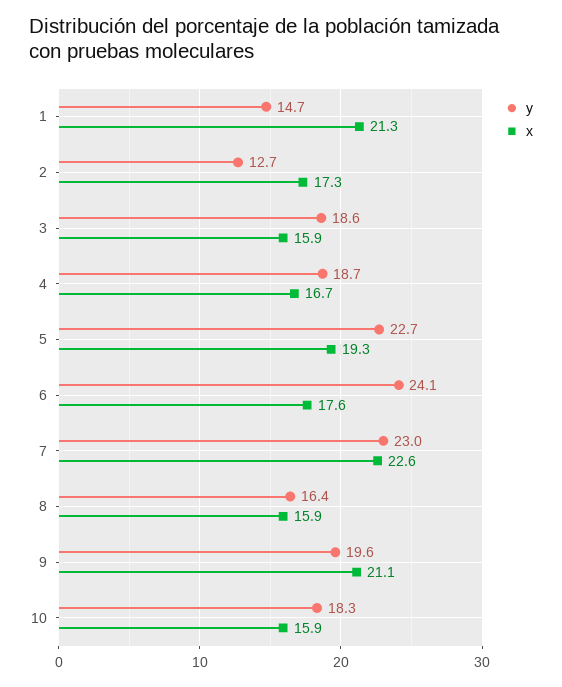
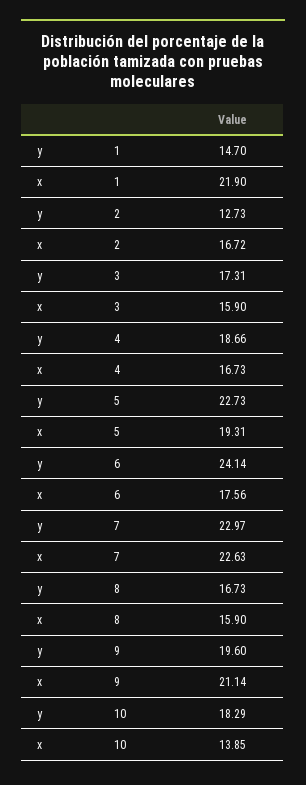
  {
    "y": {
      "1": 14.7,
      "2": 12.73,
-     "3": 18.6,
+     "3": 17.31,
      "4": 18.66,
      "5": 22.73,
      "6": 24.14,
      "7": 22.97,
-     "8": 16.4,
+     "8": 16.73,
      "9": 19.6,
      "10": 18.29
    },
    "x": {
-     "1": 21.3,
+     "1": 21.9,
-     "2": 17.3,
+     "2": 16.72,
      "3": 15.9,
      "4": 16.73,
      "5": 19.31,
      "6": 17.56,
      "7": 22.63,
      "8": 15.9,
      "9": 21.14,
-     "10": 15.9
+     "10": 13.85
    }
  }

